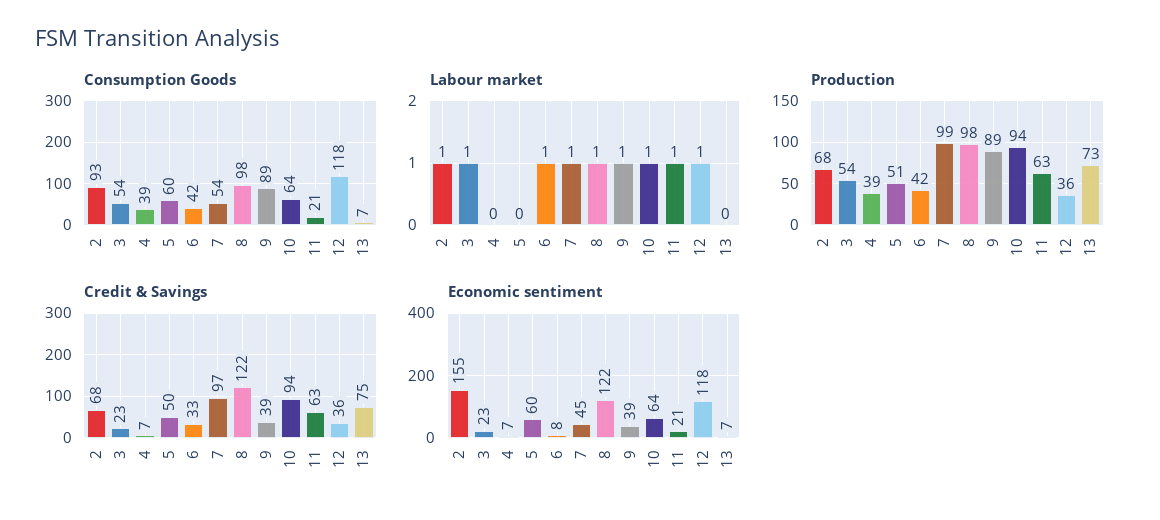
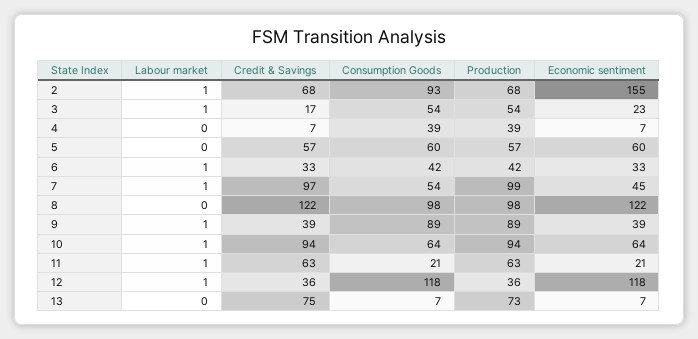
  {
    "Consumption Goods": {
      "2": 93,
      "3": 54,
      "4": 39,
      "5": 60,
      "6": 42,
      "7": 54,
      "8": 98,
      "9": 89,
      "10": 64,
      "11": 21,
      "12": 118,
      "13": 7
    },
    "Labour market": {
      "2": 1,
      "3": 1,
      "4": 0,
      "5": 0,
      "6": 1,
      "7": 1,
-     "8": 1,
+     "8": 0,
      "9": 1,
      "10": 1,
      "11": 1,
      "12": 1,
      "13": 0
    },
    "Production": {
      "2": 68,
      "3": 54,
      "4": 39,
-     "5": 51,
+     "5": 57,
      "6": 42,
      "7": 99,
      "8": 98,
      "9": 89,
      "10": 94,
      "11": 63,
      "12": 36,
      "13": 73
    },
    "Credit & Savings": {
      "2": 68,
-     "3": 23,
+     "3": 17,
      "4": 7,
-     "5": 50,
+     "5": 57,
      "6": 33,
      "7": 97,
      "8": 122,
      "9": 39,
      "10": 94,
      "11": 63,
      "12": 36,
      "13": 75
    },
    "Economic sentiment": {
      "2": 155,
      "3": 23,
      "4": 7,
      "5": 60,
-     "6": 8,
+     "6": 33,
      "7": 45,
      "8": 122,
      "9": 39,
      "10": 64,
      "11": 21,
      "12": 118,
      "13": 7
    }
  }

